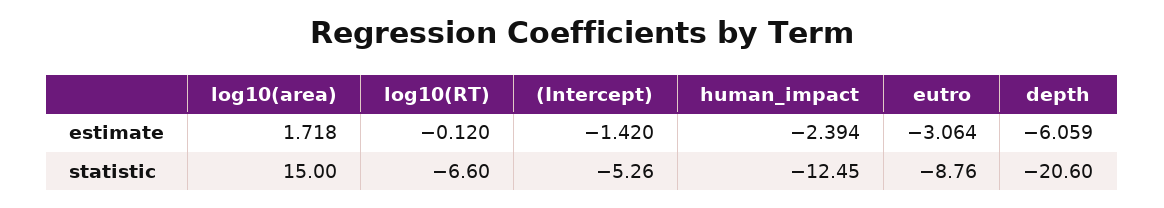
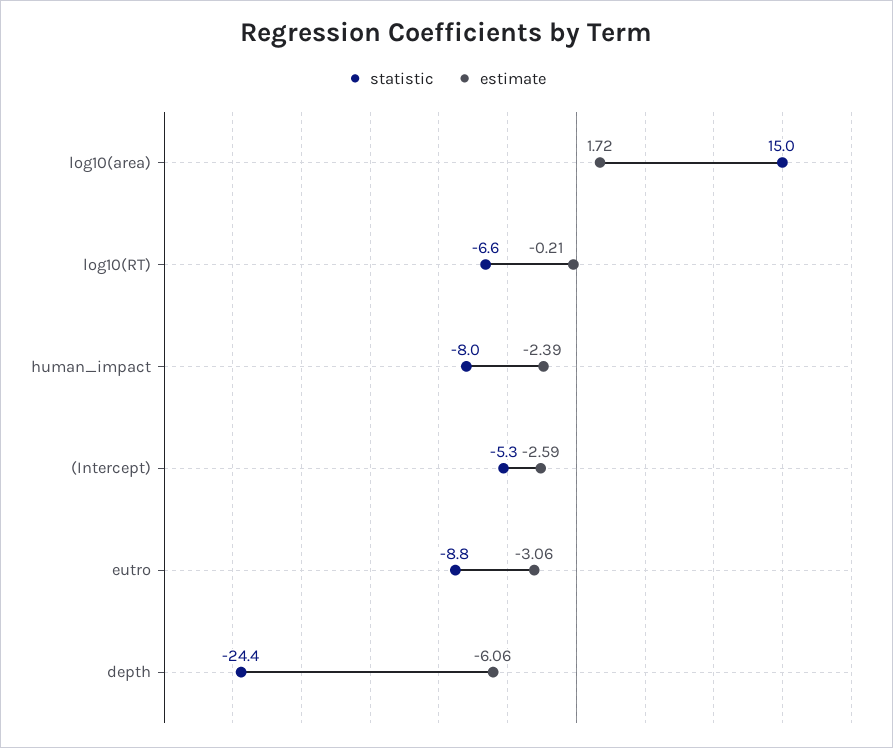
  {
    "estimate": {
      "log10(area)": 1.718,
-     "log10(RT)": -0.12,
+     "log10(RT)": -0.21,
-     "(Intercept)": -1.42,
+     "(Intercept)": -2.59,
      "human_impact": -2.394,
      "eutro": -3.064,
      "depth": -6.059
    },
    "statistic": {
      "log10(area)": 15,
      "log10(RT)": -6.6,
      "(Intercept)": -5.26,
-     "human_impact": -12.45,
+     "human_impact": -8,
      "eutro": -8.76,
-     "depth": -20.6
+     "depth": -24.4
    }
  }

